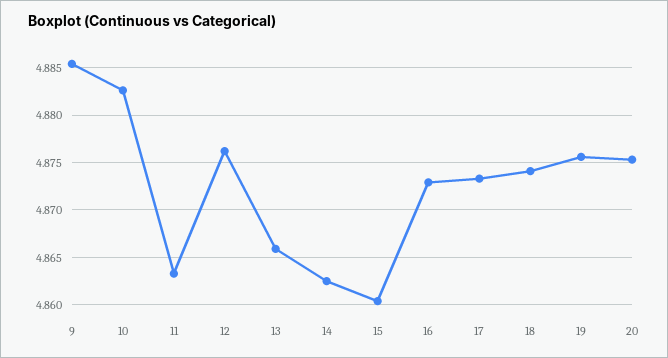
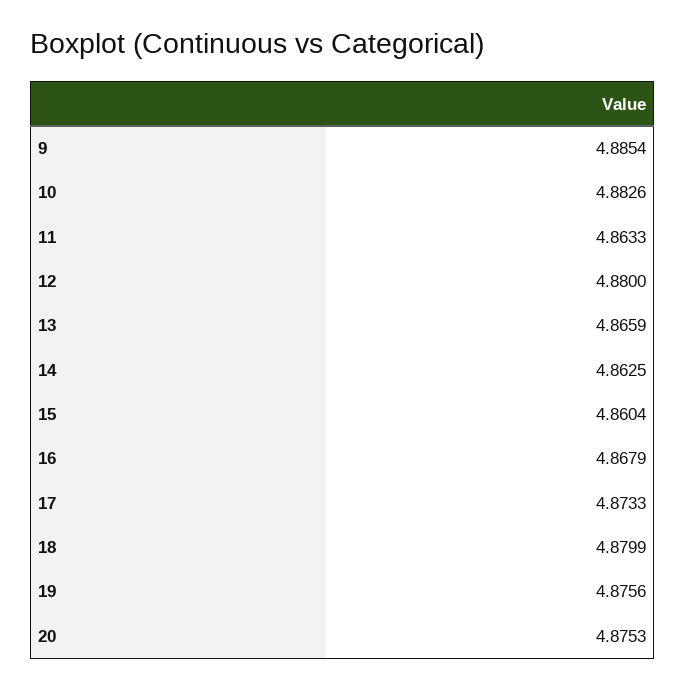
  {
    "9": 4.8854,
    "10": 4.8826,
    "11": 4.8633,
-   "12": 4.876,
+   "12": 4.88,
    "13": 4.8659,
    "14": 4.8625,
    "15": 4.8604,
-   "16": 4.873,
+   "16": 4.8679,
    "17": 4.8733,
-   "18": 4.874,
+   "18": 4.8799,
    "19": 4.8756,
    "20": 4.8753
  }

